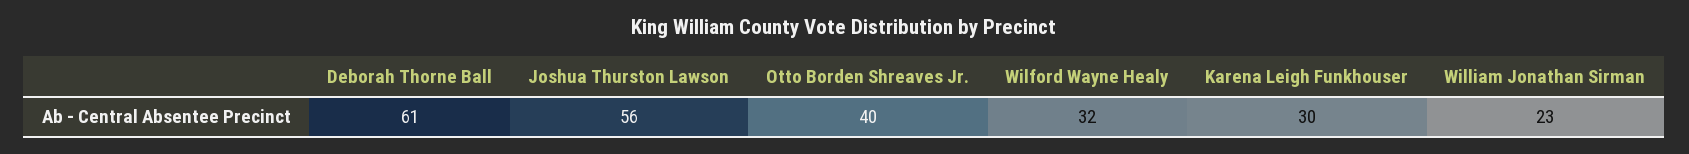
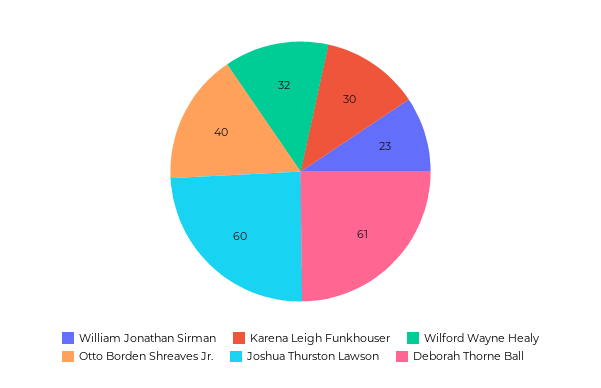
  {
    "Deborah Thorne Ball": 61,
-   "Joshua Thurston Lawson": 56,
+   "Joshua Thurston Lawson": 60,
    "Otto Borden Shreaves Jr.": 40,
    "Wilford Wayne Healy": 32,
    "Karena Leigh Funkhouser": 30,
    "William Jonathan Sirman": 23
  }

